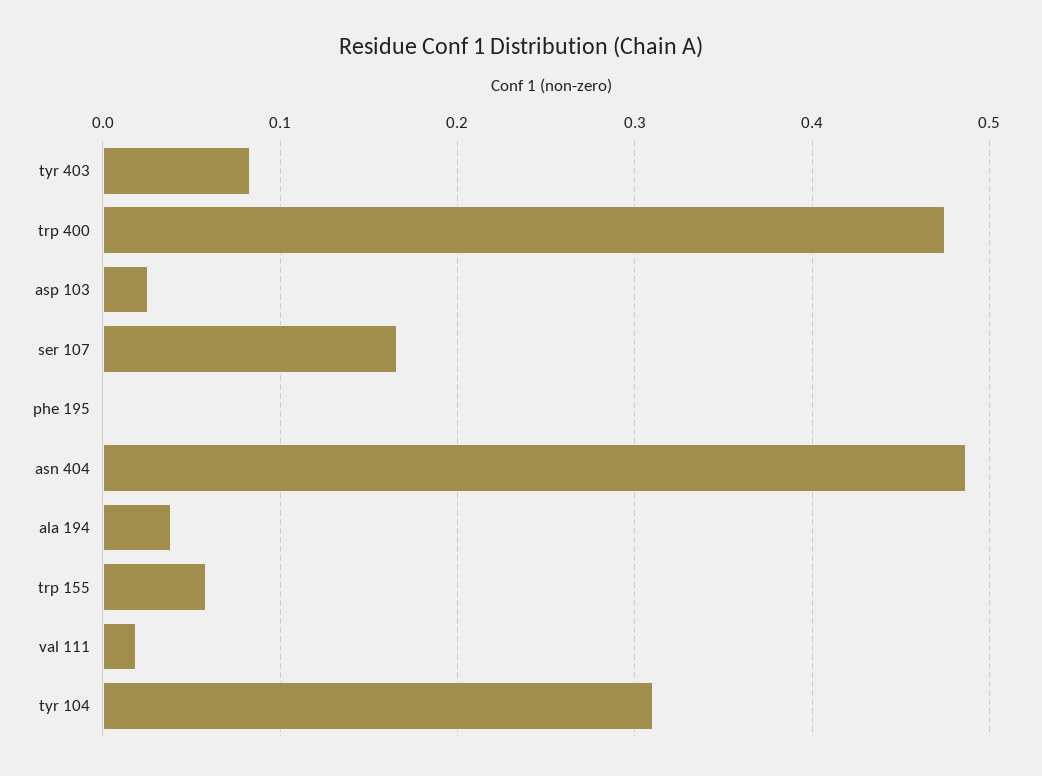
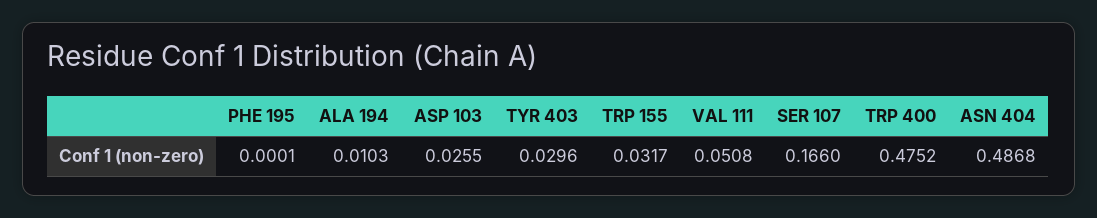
  {
-   "tyr 403": 0.08,
+   "tyr 403": 0.0296,
    "trp 400": 0.4752,
    "asp 103": 0.0255,
    "ser 107": 0.166,
    "phe 195": 0.0001,
    "asn 404": 0.4868,
-   "ala 194": 0.04,
+   "ala 194": 0.0103,
-   "trp 155": 0.06,
+   "trp 155": 0.0317,
-   "val 111": 0.02,
+   "val 111": 0.0508
-   "tyr 104": 0.31
  }

